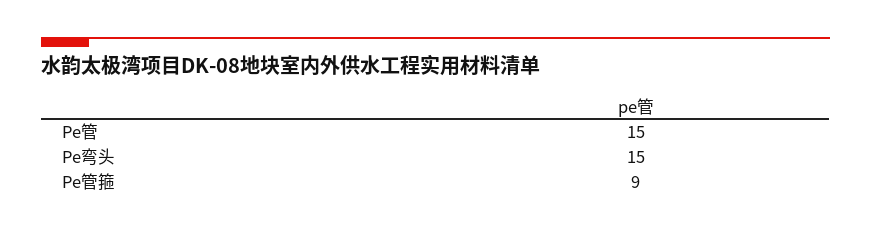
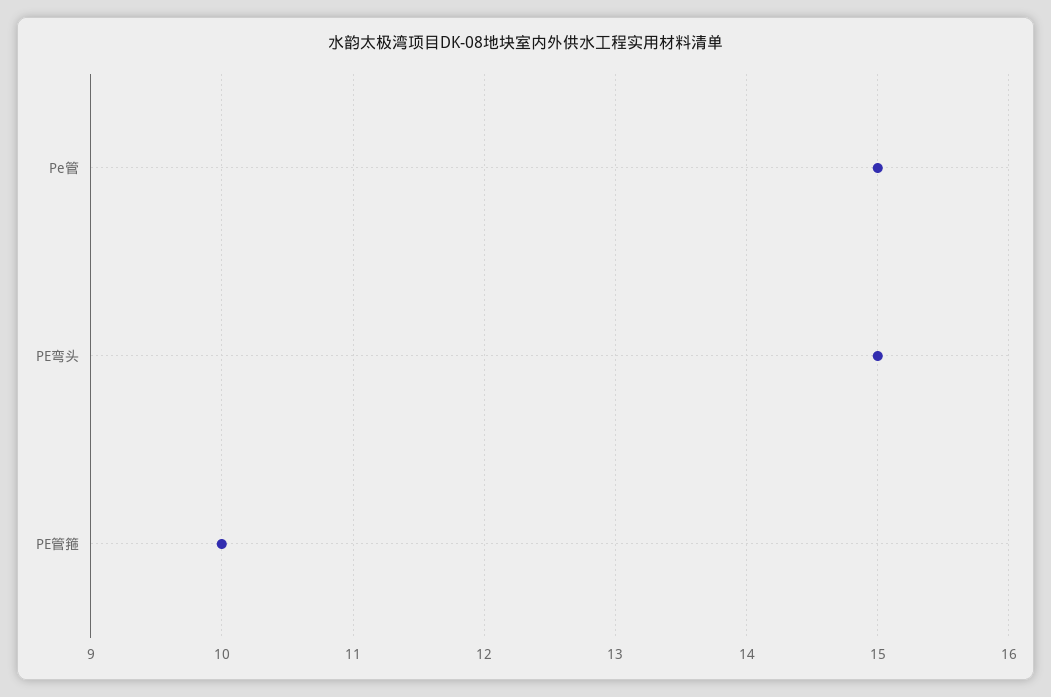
  {
    "Pe管": 15,
    "Pe弯头": 15,
-   "Pe管箍": 9
+   "Pe管箍": 10
  }

